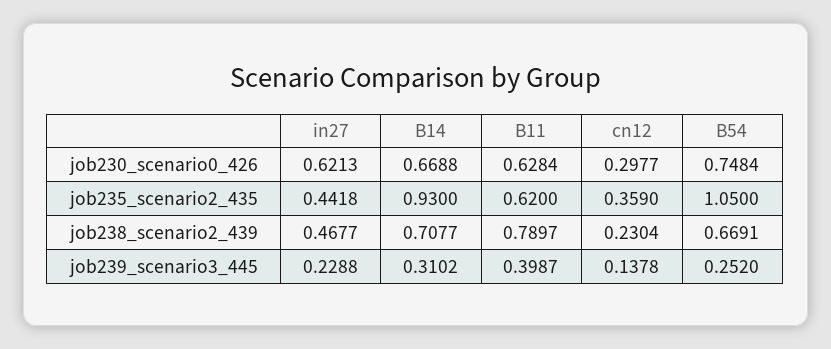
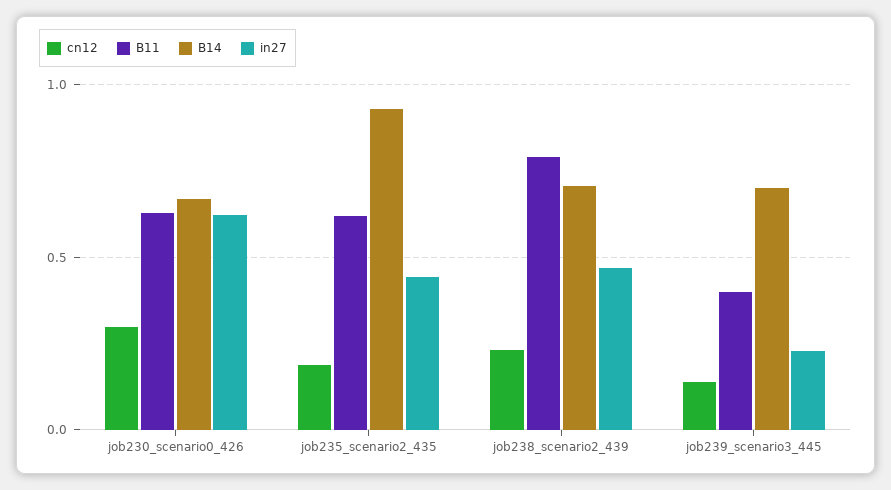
  {
    "in27": {
      "job230_scenario0_426": 0.6213,
      "job235_scenario2_435": 0.4418,
      "job238_scenario2_439": 0.4677,
      "job239_scenario3_445": 0.2288
    },
    "B14": {
      "job230_scenario0_426": 0.6688,
      "job235_scenario2_435": 0.93,
      "job238_scenario2_439": 0.7077,
-     "job239_scenario3_445": 0.3102
+     "job239_scenario3_445": 0.7
    },
    "B11": {
      "job230_scenario0_426": 0.6284,
      "job235_scenario2_435": 0.62,
      "job238_scenario2_439": 0.7897,
      "job239_scenario3_445": 0.3987
    },
    "cn12": {
      "job230_scenario0_426": 0.2977,
-     "job235_scenario2_435": 0.359,
+     "job235_scenario2_435": 0.2,
      "job238_scenario2_439": 0.2304,
      "job239_scenario3_445": 0.1378
-   },
+   }
-   "B54": {
-     "job230_scenario0_426": 0.7484,
-     "job235_scenario2_435": 1.05,
-     "job238_scenario2_439": 0.6691,
-     "job239_scenario3_445": 0.252
-   }
  }

